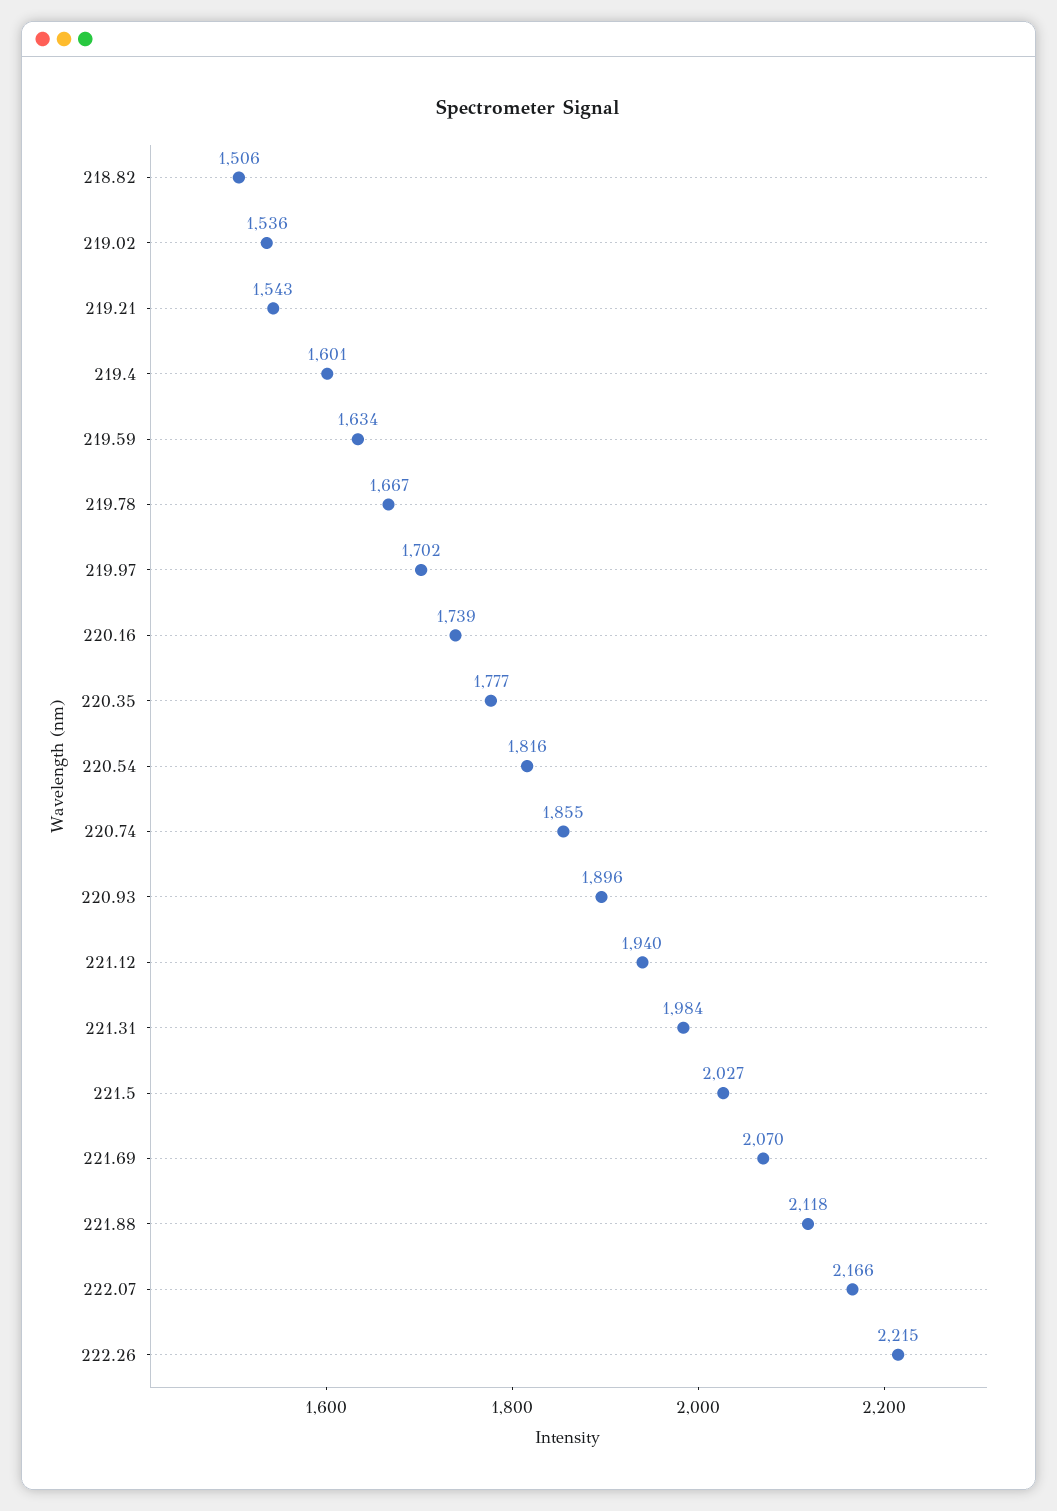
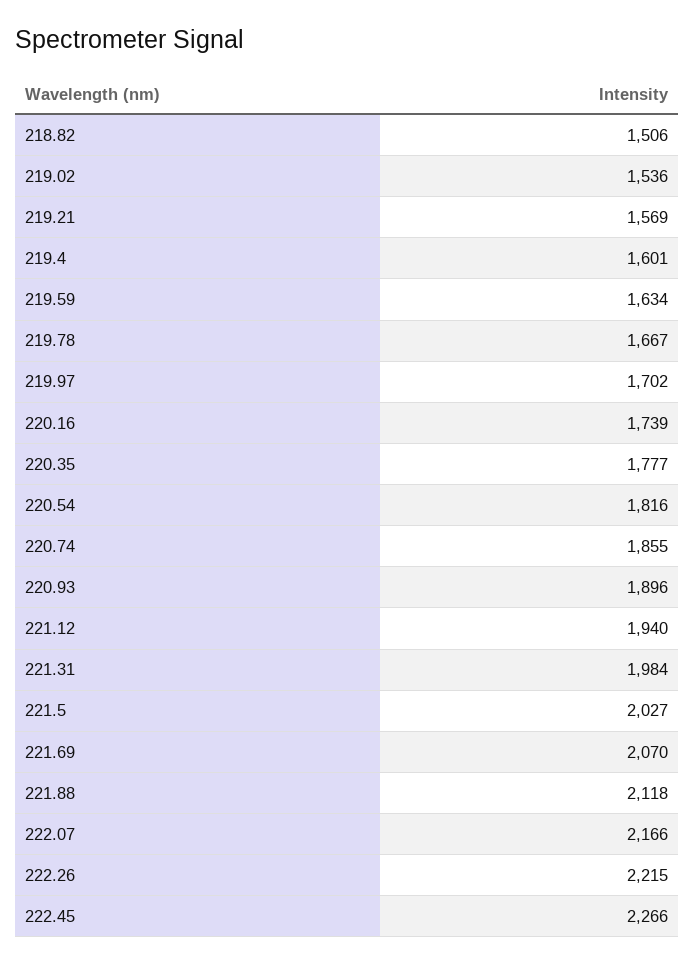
  {
    "218.82": 1506,
    "219.02": 1536,
-   "219.21": 1543,
+   "219.21": 1569,
    "219.4": 1601,
    "219.59": 1634,
    "219.78": 1667,
    "219.97": 1702,
    "220.16": 1739,
    "220.35": 1777,
    "220.54": 1816,
    "220.74": 1855,
    "220.93": 1896,
    "221.12": 1940,
    "221.31": 1984,
    "221.5": 2027,
    "221.69": 2070,
    "221.88": 2118,
    "222.07": 2166,
-   "222.26": 2215
+   "222.26": 2215,
+   "222.45": 2266
  }

